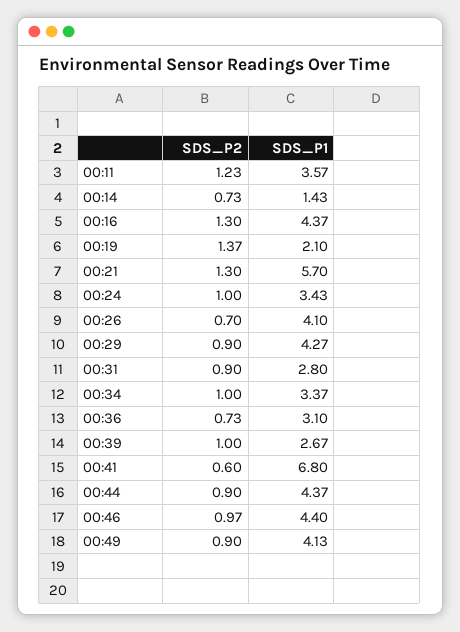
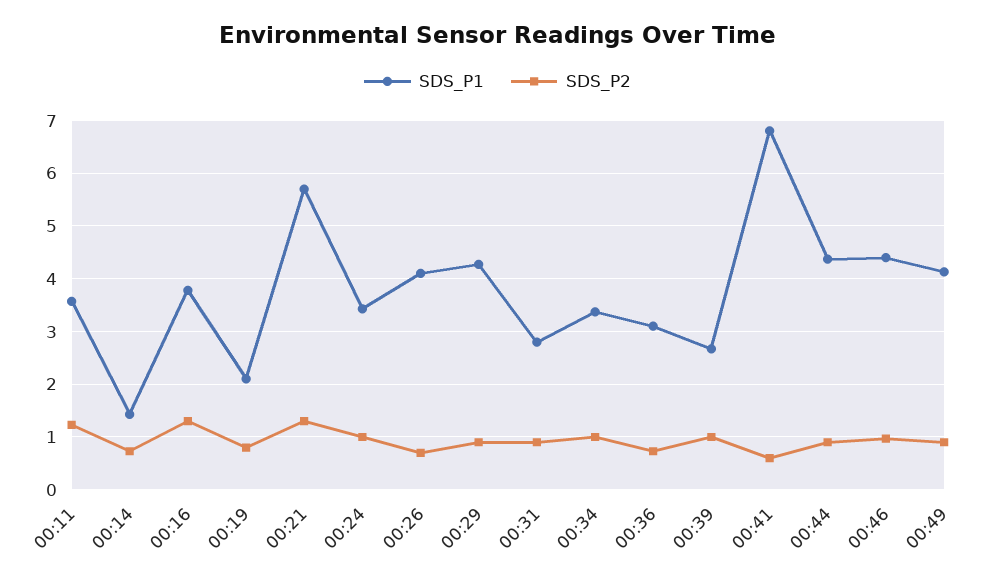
  {
    "SDS_P2": {
      "00:11": 1.23,
      "00:14": 0.73,
      "00:16": 1.3,
-     "00:19": 1.37,
+     "00:19": 0.8,
      "00:21": 1.3,
      "00:24": 1,
      "00:26": 0.7,
      "00:29": 0.9,
      "00:31": 0.9,
      "00:34": 1,
      "00:36": 0.73,
      "00:39": 1,
      "00:41": 0.6,
      "00:44": 0.9,
      "00:46": 0.97,
      "00:49": 0.9
    },
    "SDS_P1": {
      "00:11": 3.57,
      "00:14": 1.43,
-     "00:16": 4.37,
+     "00:16": 3.8,
      "00:19": 2.1,
      "00:21": 5.7,
      "00:24": 3.43,
      "00:26": 4.1,
      "00:29": 4.27,
      "00:31": 2.8,
      "00:34": 3.37,
      "00:36": 3.1,
      "00:39": 2.67,
      "00:41": 6.8,
      "00:44": 4.37,
      "00:46": 4.4,
      "00:49": 4.13
    }
  }

